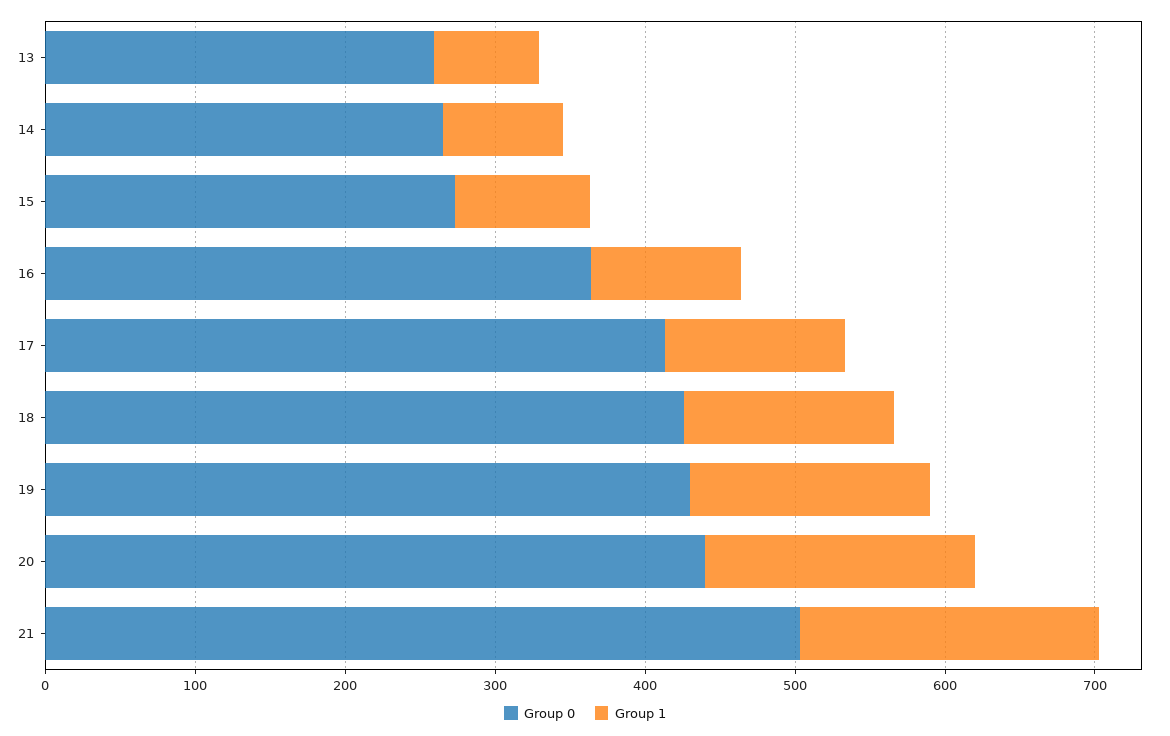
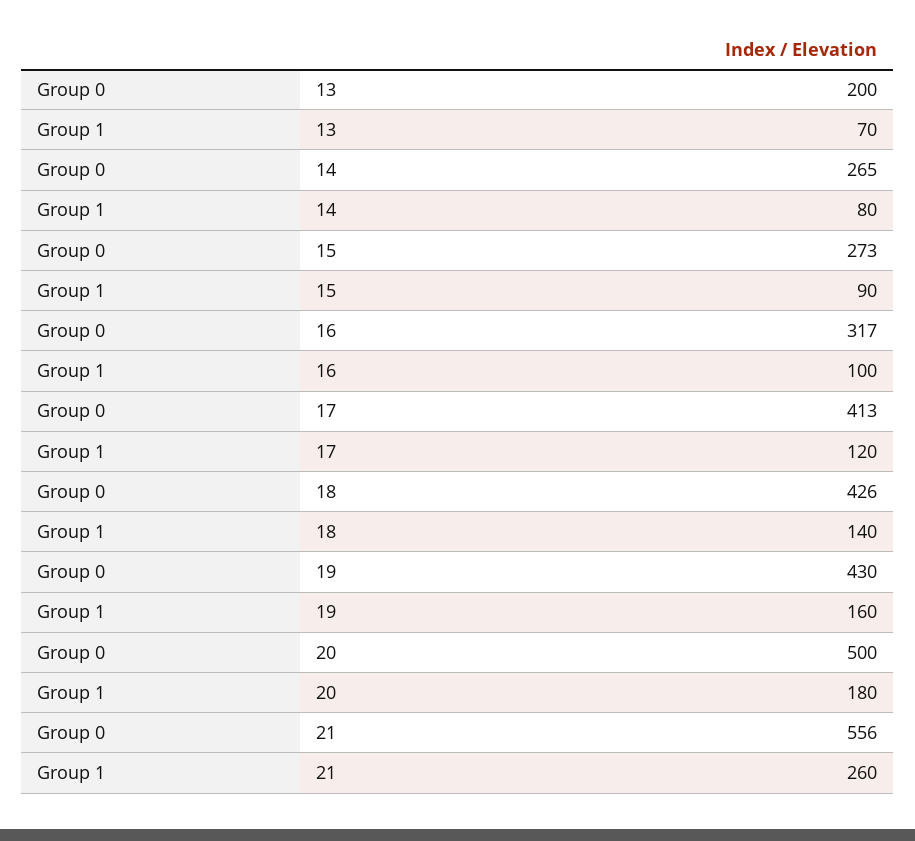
  {
    "Group 0": {
-     "13": 260,
+     "13": 200,
      "14": 265,
      "15": 273,
-     "16": 360,
+     "16": 317,
      "17": 413,
      "18": 426,
      "19": 430,
-     "20": 440,
+     "20": 500,
-     "21": 500
+     "21": 556
    },
    "Group 1": {
      "13": 70,
      "14": 80,
      "15": 90,
      "16": 100,
      "17": 120,
      "18": 140,
      "19": 160,
      "20": 180,
-     "21": 200
+     "21": 260
    }
  }

